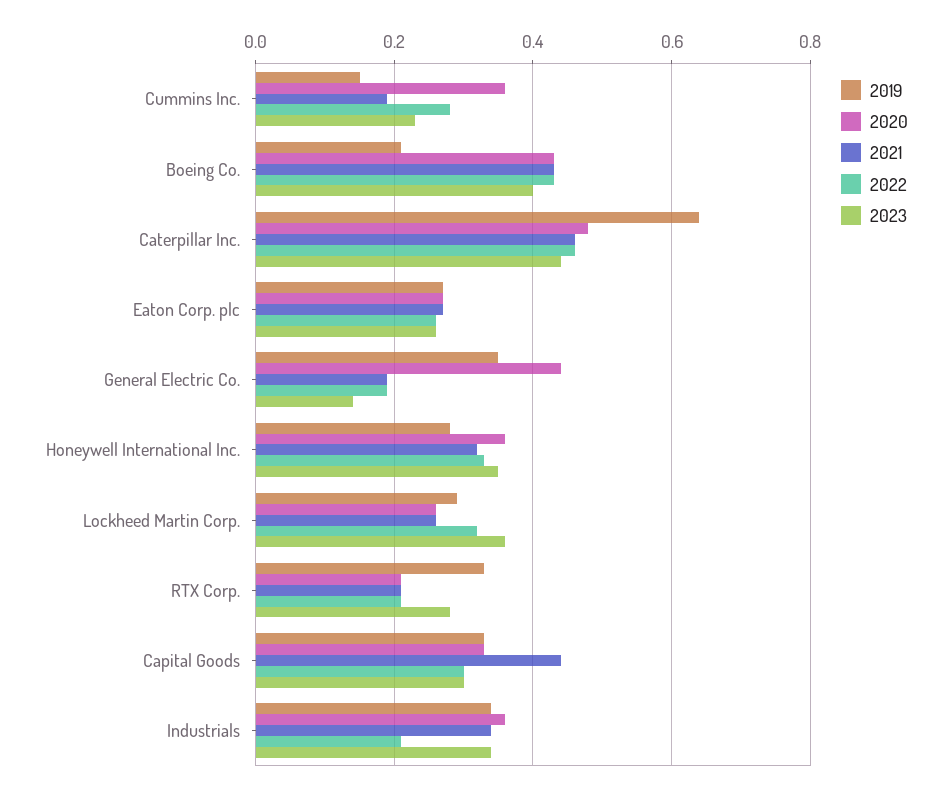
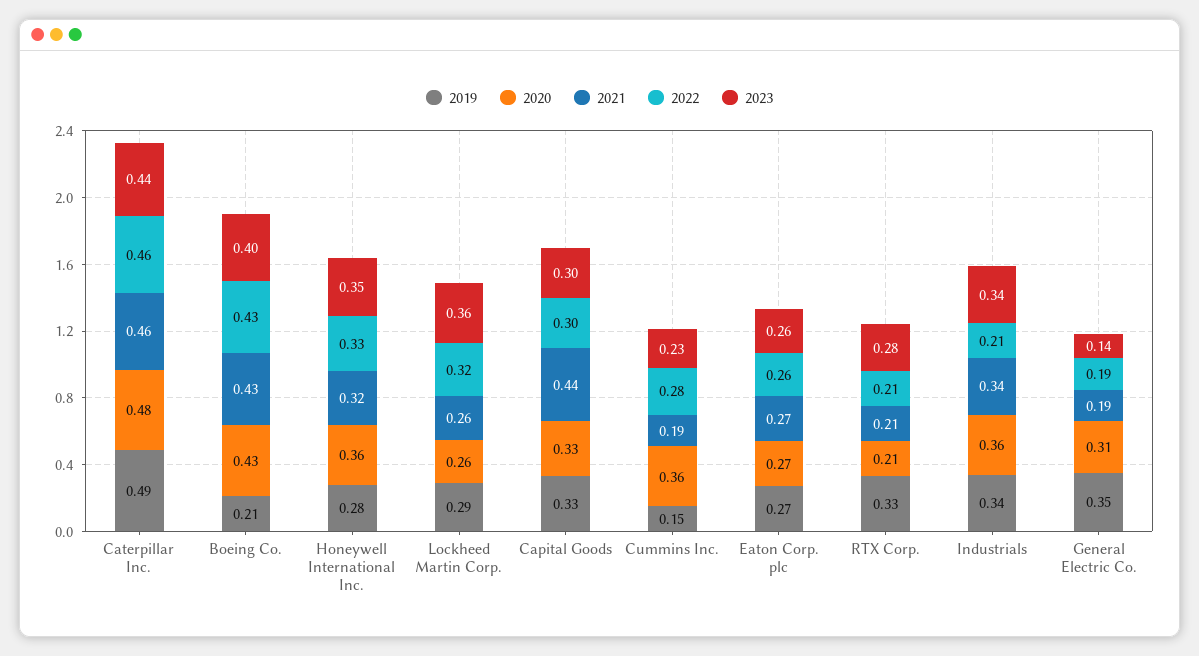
  {
    "2019": {
      "Cummins Inc.": 0.15,
      "Boeing Co.": 0.21,
-     "Caterpillar Inc.": 0.65,
+     "Caterpillar Inc.": 0.49,
      "Eaton Corp. plc": 0.27,
      "General Electric Co.": 0.35,
      "Honeywell International Inc.": 0.28,
      "Lockheed Martin Corp.": 0.29,
      "RTX Corp.": 0.33,
      "Capital Goods": 0.33,
      "Industrials": 0.34
    },
    "2020": {
      "Cummins Inc.": 0.36,
      "Boeing Co.": 0.43,
      "Caterpillar Inc.": 0.48,
      "Eaton Corp. plc": 0.27,
-     "General Electric Co.": 0.45,
+     "General Electric Co.": 0.31,
      "Honeywell International Inc.": 0.36,
      "Lockheed Martin Corp.": 0.26,
      "RTX Corp.": 0.21,
      "Capital Goods": 0.33,
      "Industrials": 0.36
    },
    "2021": {
      "Cummins Inc.": 0.19,
      "Boeing Co.": 0.43,
      "Caterpillar Inc.": 0.46,
      "Eaton Corp. plc": 0.27,
      "General Electric Co.": 0.19,
      "Honeywell International Inc.": 0.32,
      "Lockheed Martin Corp.": 0.26,
      "RTX Corp.": 0.21,
      "Capital Goods": 0.44,
      "Industrials": 0.34
    },
    "2022": {
      "Cummins Inc.": 0.28,
      "Boeing Co.": 0.43,
      "Caterpillar Inc.": 0.46,
      "Eaton Corp. plc": 0.26,
      "General Electric Co.": 0.19,
      "Honeywell International Inc.": 0.33,
      "Lockheed Martin Corp.": 0.32,
      "RTX Corp.": 0.21,
      "Capital Goods": 0.3,
      "Industrials": 0.21
    },
    "2023": {
      "Cummins Inc.": 0.23,
      "Boeing Co.": 0.4,
      "Caterpillar Inc.": 0.44,
      "Eaton Corp. plc": 0.26,
      "General Electric Co.": 0.14,
      "Honeywell International Inc.": 0.35,
      "Lockheed Martin Corp.": 0.36,
      "RTX Corp.": 0.28,
      "Capital Goods": 0.3,
      "Industrials": 0.34
    }
  }

